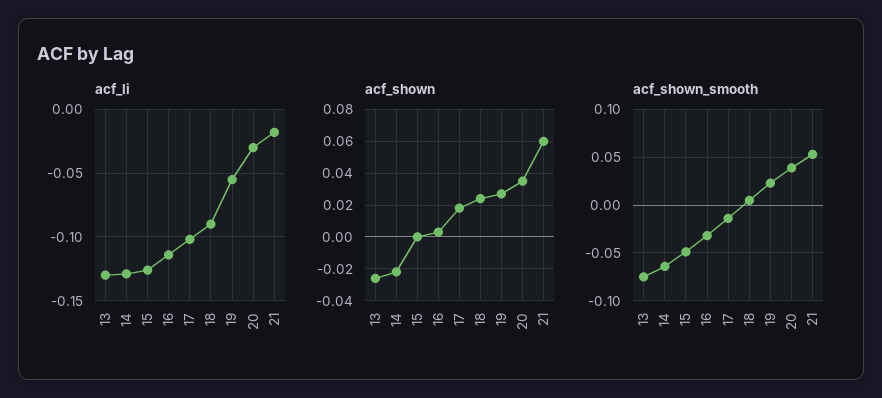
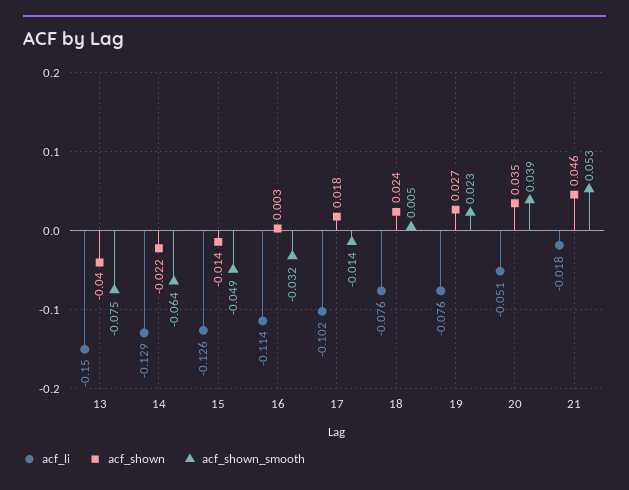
  {
    "acf_li": {
-     "13": -0.13,
+     "13": -0.15,
      "14": -0.129,
      "15": -0.126,
      "16": -0.114,
      "17": -0.102,
-     "18": -0.09,
+     "18": -0.076,
-     "19": -0.055,
+     "19": -0.076,
-     "20": -0.03,
+     "20": -0.051,
      "21": -0.018
    },
    "acf_shown": {
-     "13": -0.025,
+     "13": -0.04,
      "14": -0.022,
-     "15": 0,
+     "15": -0.014,
      "16": 0.003,
      "17": 0.018,
      "18": 0.024,
      "19": 0.027,
      "20": 0.035,
-     "21": 0.06
+     "21": 0.046
    },
    "acf_shown_smooth": {
      "13": -0.075,
      "14": -0.064,
      "15": -0.049,
      "16": -0.032,
      "17": -0.014,
      "18": 0.005,
      "19": 0.023,
      "20": 0.039,
      "21": 0.053
    }
  }

